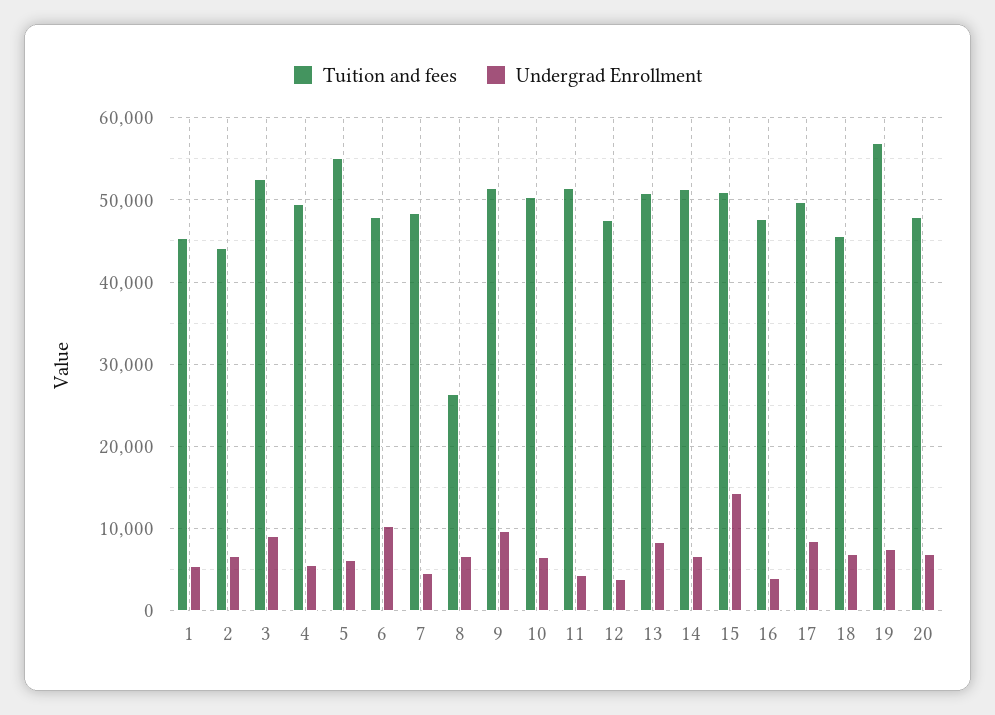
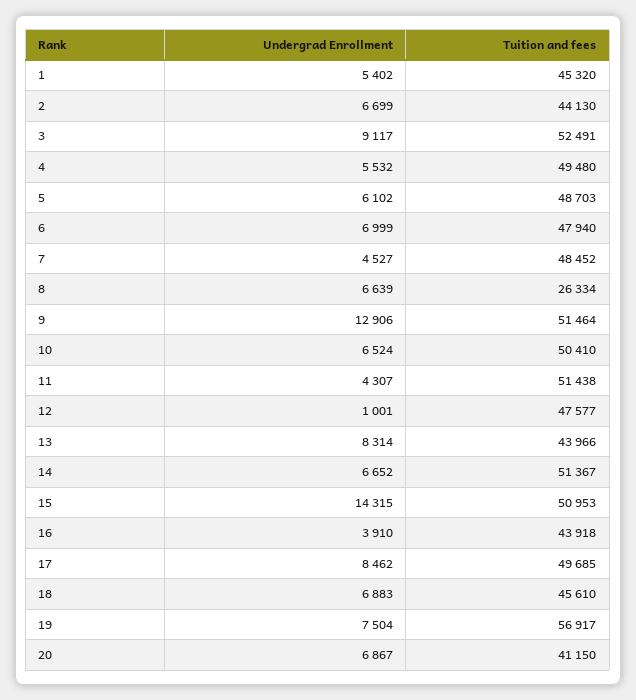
  {
    "Tuition and fees": {
      "1": 45320,
      "2": 44130,
      "3": 52491,
      "4": 49480,
-     "5": 55000,
+     "5": 48703,
      "6": 47940,
      "7": 48452,
      "8": 26334,
      "9": 51464,
      "10": 50410,
      "11": 51438,
      "12": 47577,
-     "13": 51000,
+     "13": 43966,
      "14": 51367,
      "15": 50953,
-     "16": 48000,
+     "16": 43918,
      "17": 49685,
      "18": 45610,
      "19": 56917,
-     "20": 48000
+     "20": 41150
    },
    "Undergrad Enrollment": {
      "1": 5402,
      "2": 6699,
      "3": 9117,
      "4": 5532,
      "5": 6102,
-     "6": 10000,
+     "6": 6999,
      "7": 4527,
      "8": 6639,
-     "9": 10000,
+     "9": 12906,
      "10": 6524,
      "11": 4307,
-     "12": 4000,
+     "12": 1001,
      "13": 8314,
      "14": 6652,
      "15": 14315,
      "16": 3910,
      "17": 8462,
      "18": 6883,
      "19": 7504,
      "20": 6867
    }
  }

